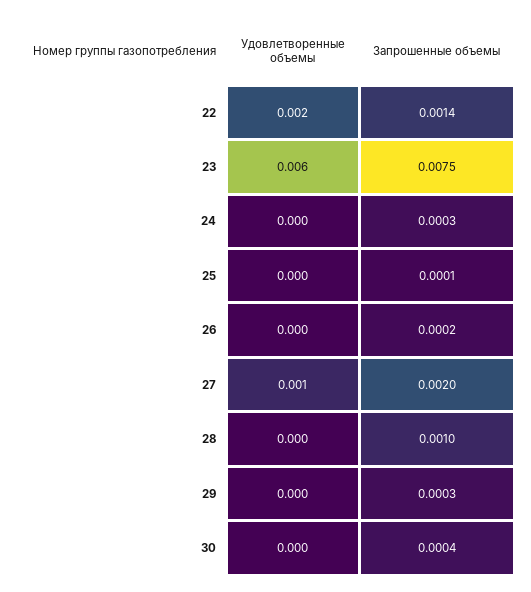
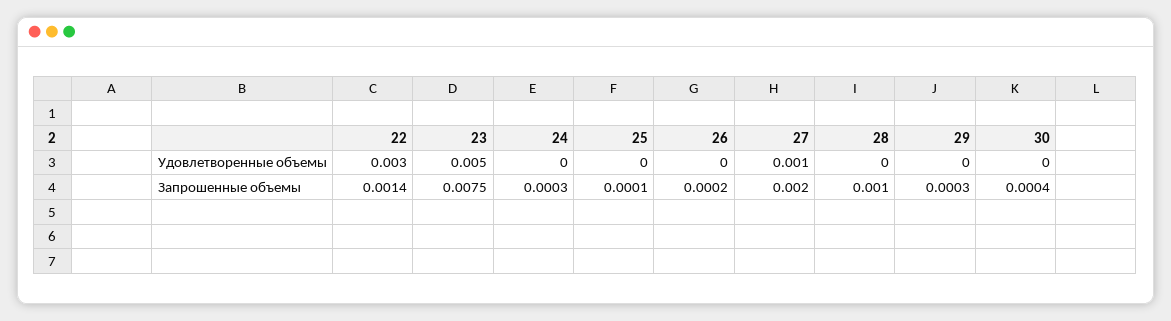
  {
    "Удовлетворенные объемы": {
-     "22": 0.002,
+     "22": 0.003,
-     "23": 0.006,
+     "23": 0.005,
      "24": 0,
      "25": 0,
      "26": 0,
      "27": 0.001,
      "28": 0,
      "29": 0,
      "30": 0
    },
    "Запрошенные объемы": {
      "22": 0.0014,
      "23": 0.0075,
      "24": 0.0003,
      "25": 0.0001,
      "26": 0.0002,
      "27": 0.002,
      "28": 0.001,
      "29": 0.0003,
      "30": 0.0004
    }
  }

